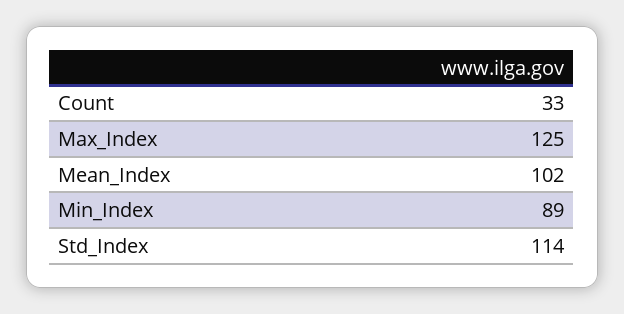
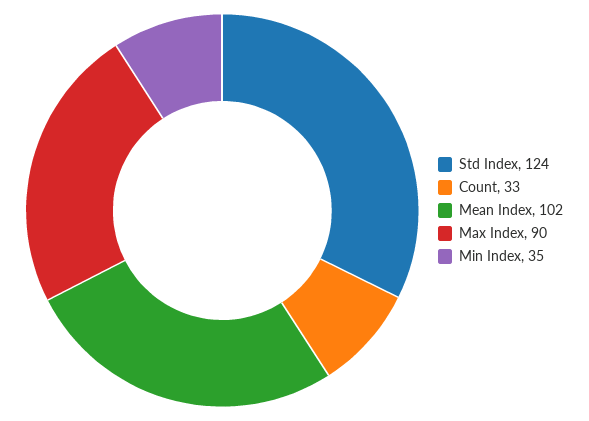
  {
    "Count": 33,
-   "Max_Index": 125,
+   "Max_Index": 90,
    "Mean_Index": 102,
-   "Min_Index": 89,
+   "Min_Index": 35,
-   "Std_Index": 114
+   "Std_Index": 124
  }

